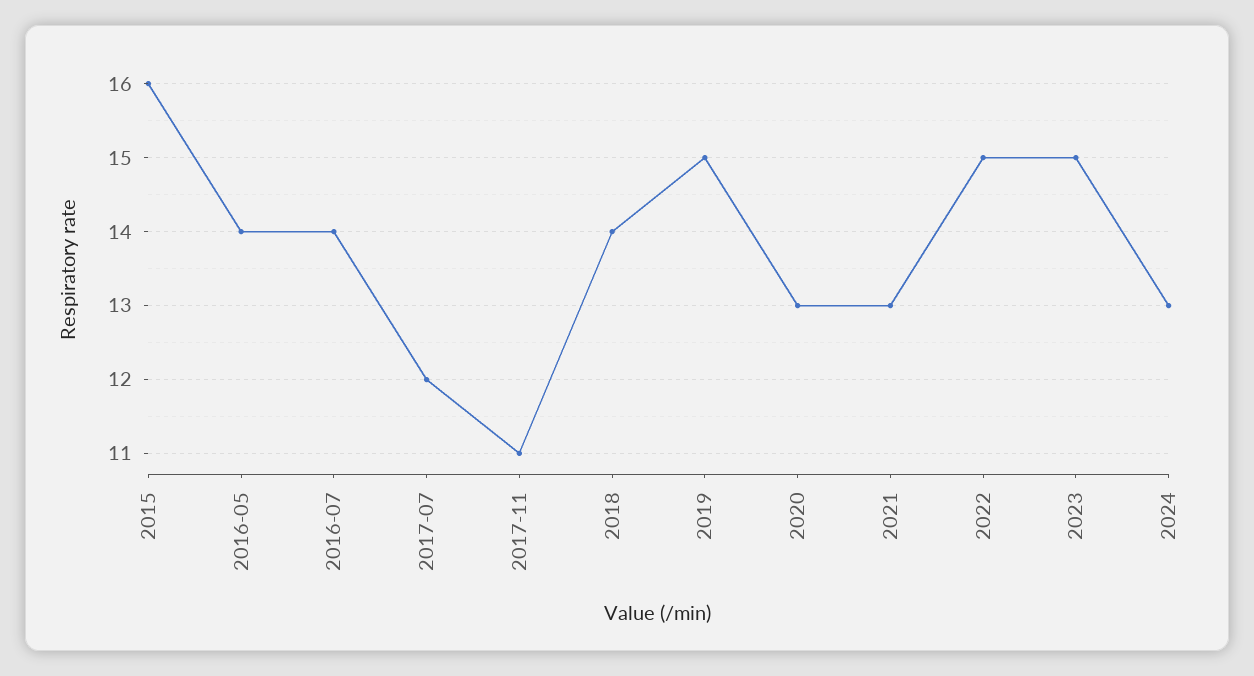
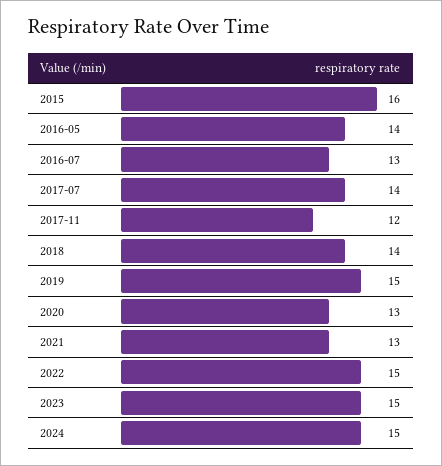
  {
    "2015": 16,
    "2016-05": 14,
-   "2016-07": 14,
+   "2016-07": 13,
-   "2017-07": 12,
+   "2017-07": 14,
-   "2017-11": 11,
+   "2017-11": 12,
    "2018": 14,
    "2019": 15,
    "2020": 13,
    "2021": 13,
    "2022": 15,
    "2023": 15,
-   "2024": 13
+   "2024": 15
  }

